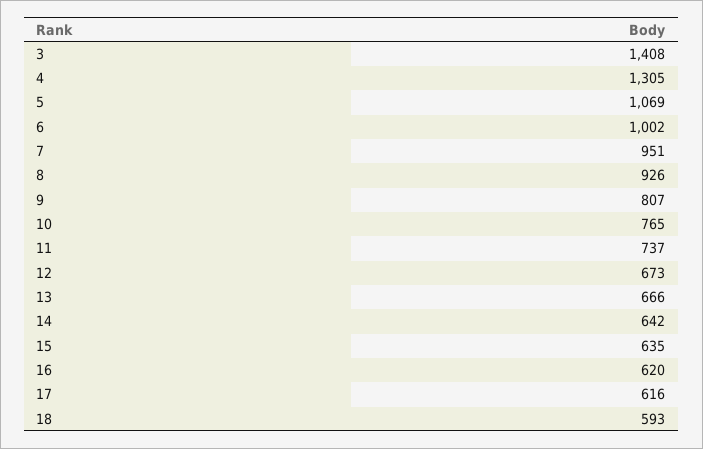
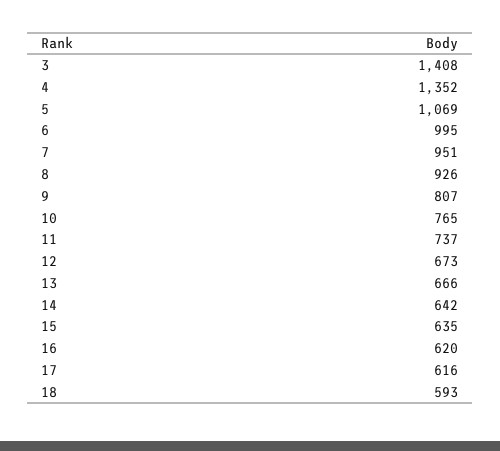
  {
    "3": 1408,
-   "4": 1305,
+   "4": 1352,
    "5": 1069,
-   "6": 1002,
+   "6": 995,
    "7": 951,
    "8": 926,
    "9": 807,
    "10": 765,
    "11": 737,
    "12": 673,
    "13": 666,
    "14": 642,
    "15": 635,
    "16": 620,
    "17": 616,
    "18": 593
  }

